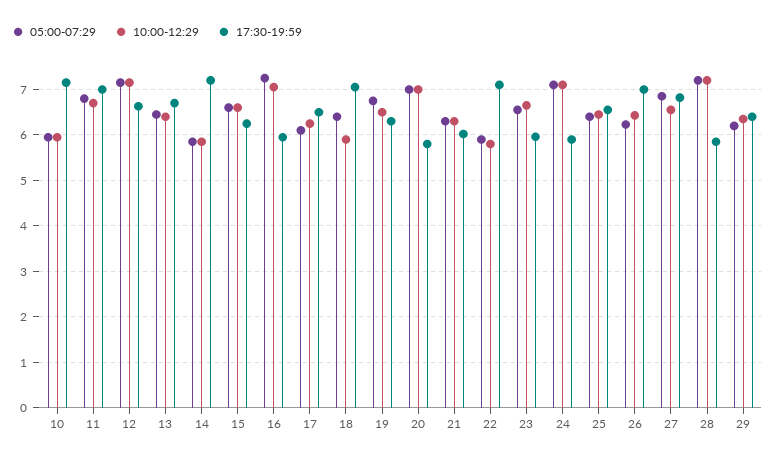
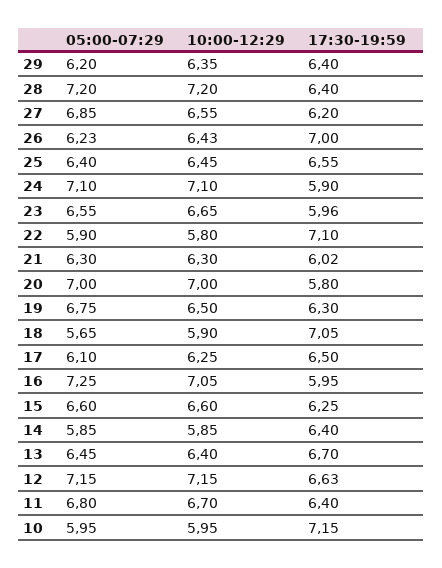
  {
    "05:00-07:29": {
      "10": 5.95,
      "11": 6.8,
      "12": 7.15,
      "13": 6.45,
      "14": 5.85,
      "15": 6.6,
      "16": 7.25,
      "17": 6.1,
-     "18": 6.4,
+     "18": 5.65,
      "19": 6.75,
      "20": 7,
      "21": 6.3,
      "22": 5.9,
      "23": 6.55,
      "24": 7.1,
      "25": 6.4,
      "26": 6.23,
      "27": 6.85,
      "28": 7.2,
      "29": 6.2
    },
    "10:00-12:29": {
      "10": 5.95,
      "11": 6.7,
      "12": 7.15,
      "13": 6.4,
      "14": 5.85,
      "15": 6.6,
      "16": 7.05,
      "17": 6.25,
      "18": 5.9,
      "19": 6.5,
      "20": 7,
      "21": 6.3,
      "22": 5.8,
      "23": 6.65,
      "24": 7.1,
      "25": 6.45,
      "26": 6.43,
      "27": 6.55,
      "28": 7.2,
      "29": 6.35
    },
    "17:30-19:59": {
      "10": 7.15,
-     "11": 7,
+     "11": 6.4,
      "12": 6.63,
      "13": 6.7,
-     "14": 7.2,
+     "14": 6.4,
      "15": 6.25,
      "16": 5.95,
      "17": 6.5,
      "18": 7.05,
      "19": 6.3,
      "20": 5.8,
      "21": 6.02,
      "22": 7.1,
      "23": 5.96,
      "24": 5.9,
      "25": 6.55,
      "26": 7,
-     "27": 6.8,
+     "27": 6.2,
-     "28": 5.8,
+     "28": 6.4,
      "29": 6.4
    }
  }

